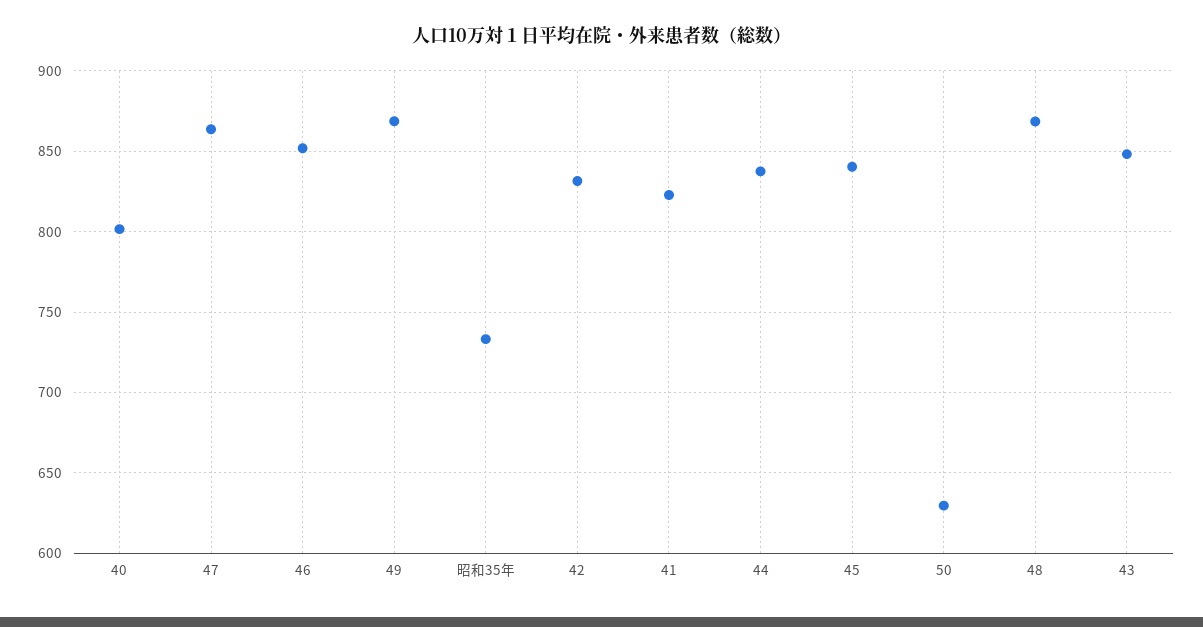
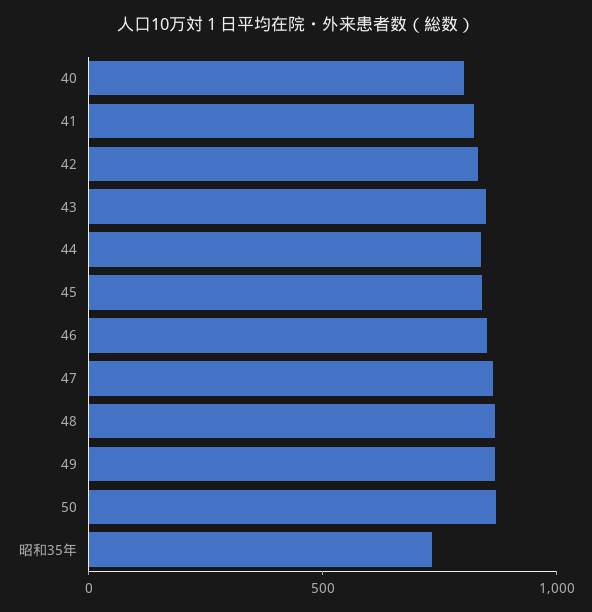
  {
    "40": 800,
    "47": 865,
    "46": 850,
    "49": 870,
    "昭和35年": 735,
    "42": 830,
    "41": 825,
    "44": 840,
    "45": 840,
-   "50": 630,
+   "50": 900,
    "48": 870,
    "43": 850
  }

